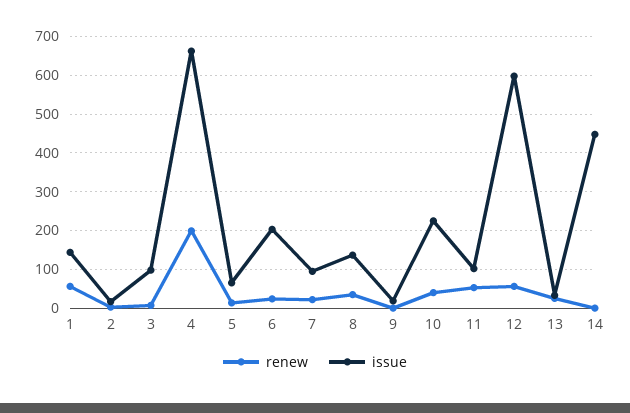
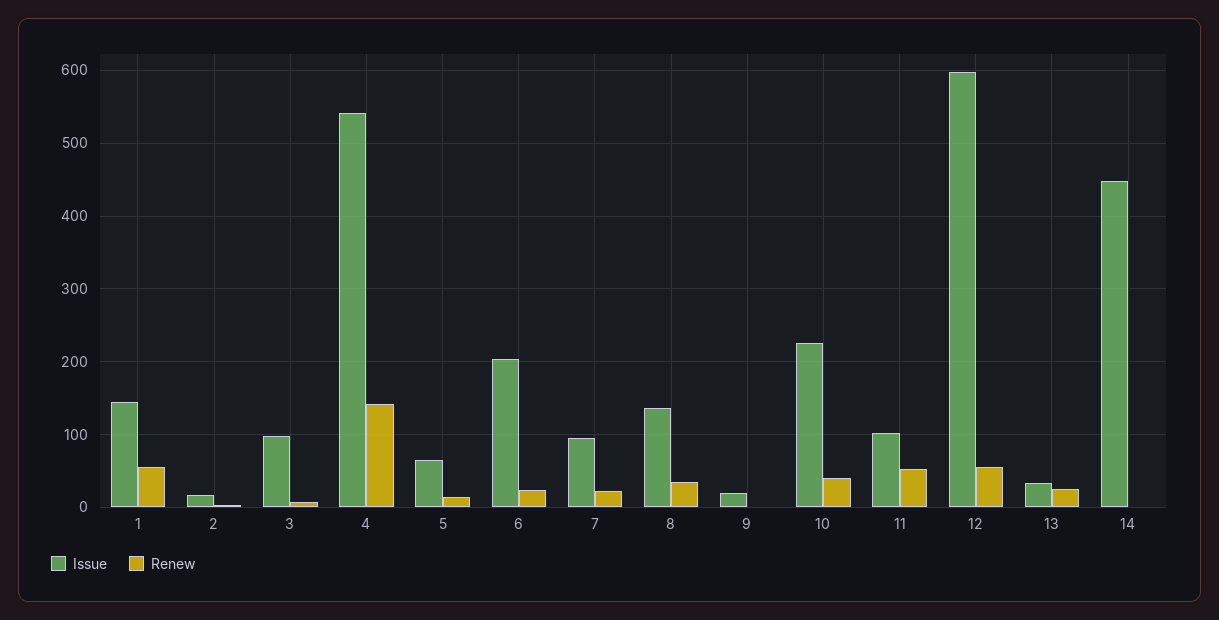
  {
    "renew": {
      "1": 60,
      "2": 0,
      "3": 10,
-     "4": 200,
+     "4": 140,
      "5": 10,
      "6": 20,
      "7": 20,
      "8": 40,
      "9": 0,
      "10": 40,
      "11": 50,
      "12": 60,
      "13": 30,
      "14": 0
    },
    "issue": {
      "1": 140,
      "2": 20,
      "3": 100,
-     "4": 660,
+     "4": 540,
      "5": 70,
      "6": 200,
      "7": 100,
      "8": 140,
      "9": 20,
      "10": 230,
      "11": 100,
      "12": 600,
      "13": 30,
      "14": 450
    }
  }

